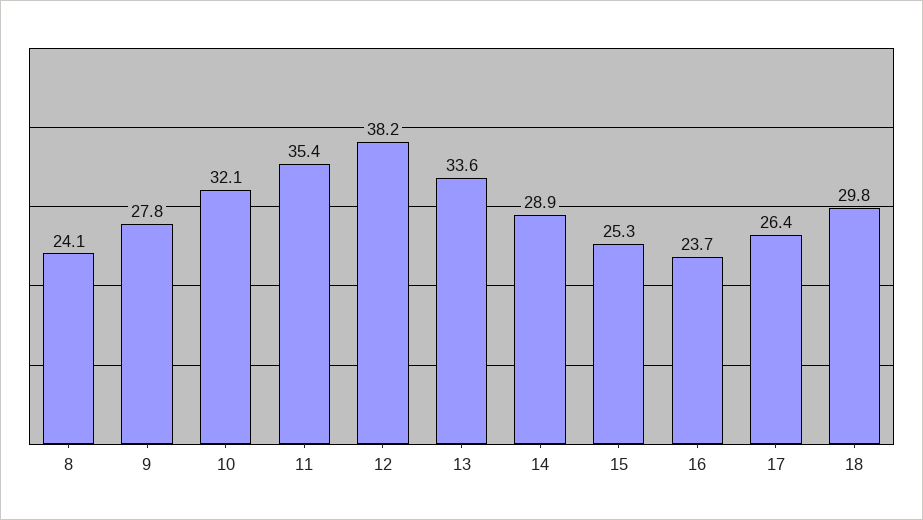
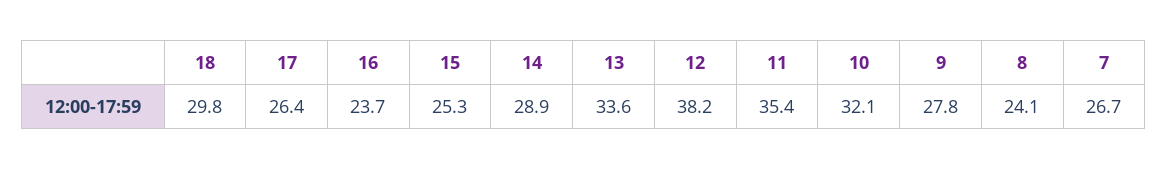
  {
    "8": 24.1,
    "9": 27.8,
    "10": 32.1,
    "11": 35.4,
    "12": 38.2,
    "13": 33.6,
    "14": 28.9,
    "15": 25.3,
    "16": 23.7,
    "17": 26.4,
-   "18": 29.8
+   "18": 29.8,
+   "7": 26.7
  }

